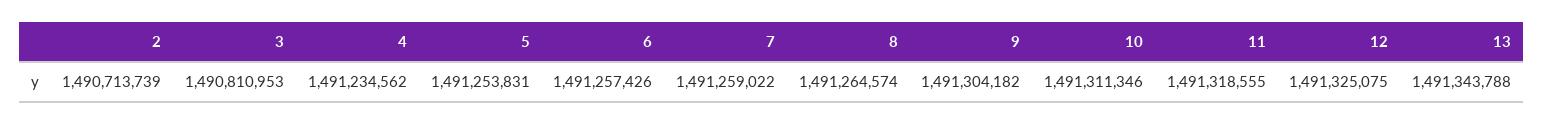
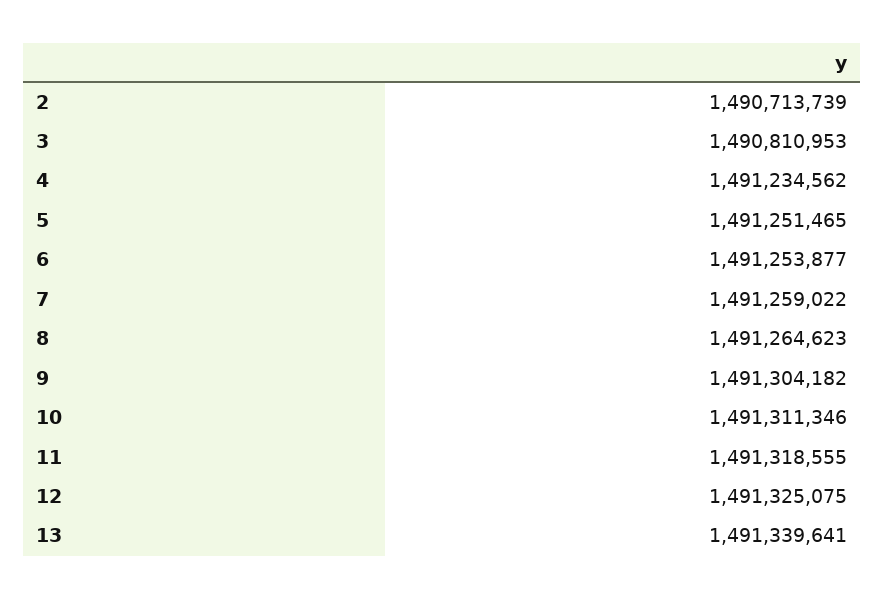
  {
    "2": 1490713739,
    "3": 1490810953,
    "4": 1491234562,
-   "5": 1491253831,
+   "5": 1491251465,
-   "6": 1491257426,
+   "6": 1491253877,
    "7": 1491259022,
-   "8": 1491264574,
+   "8": 1491264623,
    "9": 1491304182,
    "10": 1491311346,
    "11": 1491318555,
    "12": 1491325075,
-   "13": 1491343788
+   "13": 1491339641
  }

